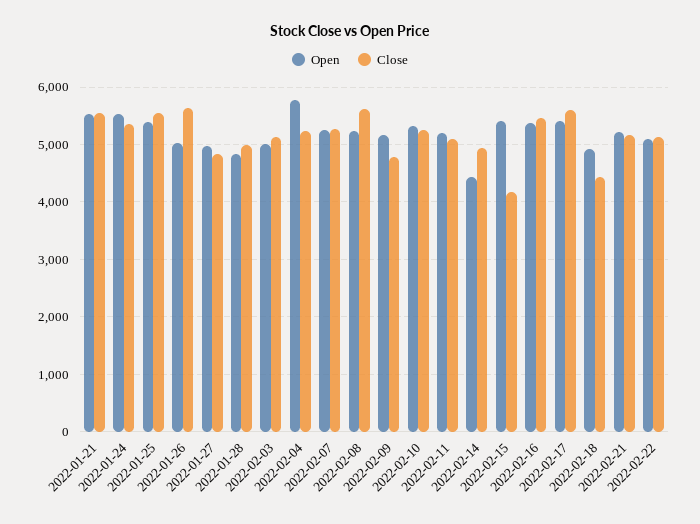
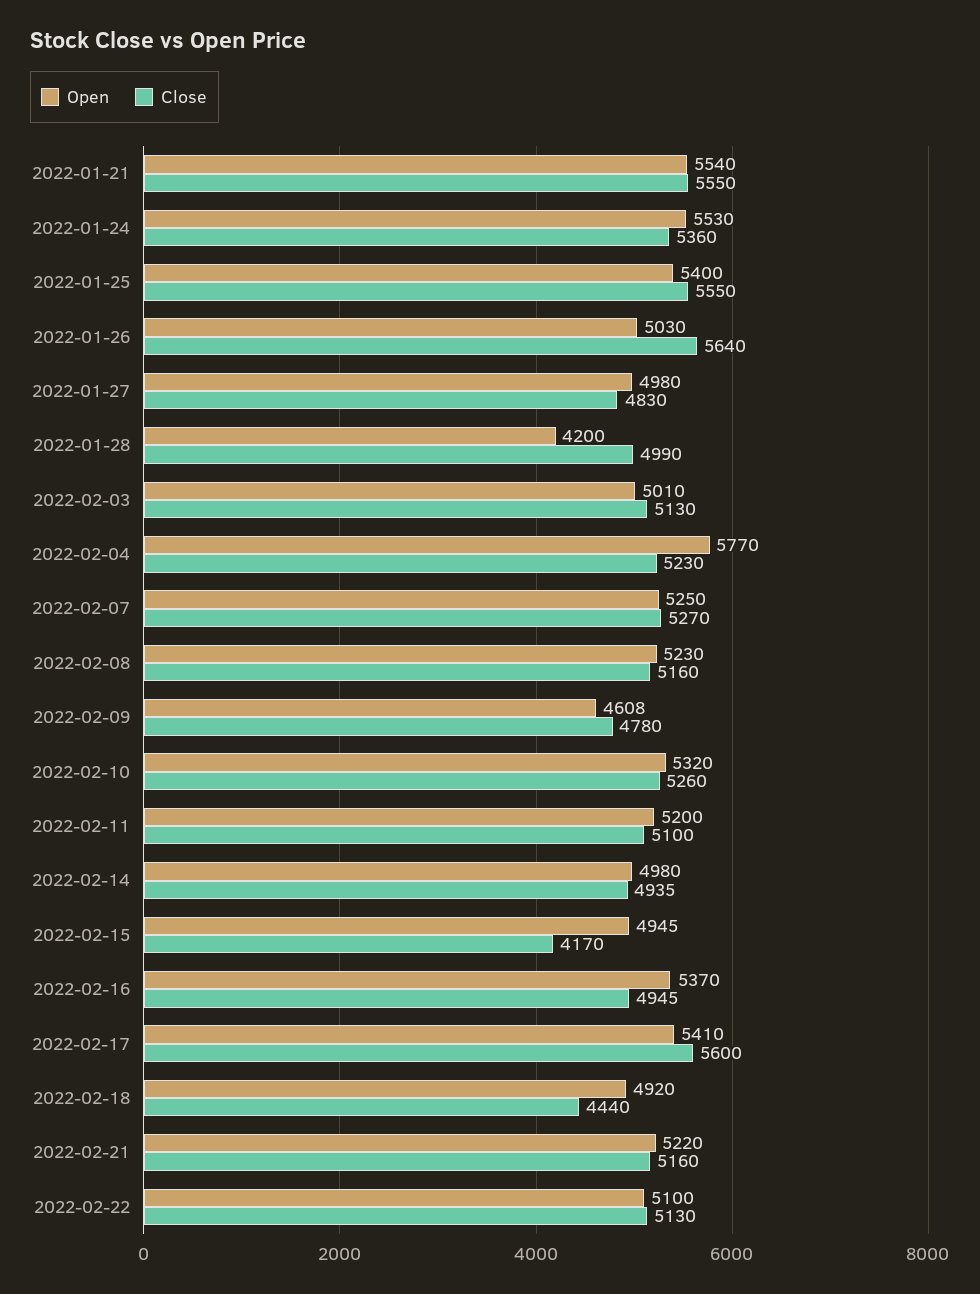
  {
    "Open": {
      "2022-01-21": 5540,
      "2022-01-24": 5530,
      "2022-01-25": 5400,
      "2022-01-26": 5030,
      "2022-01-27": 4980,
-     "2022-01-28": 4800,
+     "2022-01-28": 4200,
      "2022-02-03": 5010,
      "2022-02-04": 5770,
      "2022-02-07": 5250,
      "2022-02-08": 5230,
-     "2022-02-09": 5200,
+     "2022-02-09": 4608,
      "2022-02-10": 5320,
      "2022-02-11": 5200,
-     "2022-02-14": 4400,
+     "2022-02-14": 4980,
-     "2022-02-15": 5400,
+     "2022-02-15": 4945,
      "2022-02-16": 5370,
      "2022-02-17": 5410,
      "2022-02-18": 4920,
      "2022-02-21": 5220,
      "2022-02-22": 5100
    },
    "Close": {
      "2022-01-21": 5550,
      "2022-01-24": 5360,
      "2022-01-25": 5550,
      "2022-01-26": 5640,
      "2022-01-27": 4830,
      "2022-01-28": 4990,
      "2022-02-03": 5130,
      "2022-02-04": 5230,
      "2022-02-07": 5270,
-     "2022-02-08": 5600,
+     "2022-02-08": 5160,
      "2022-02-09": 4780,
      "2022-02-10": 5260,
      "2022-02-11": 5100,
      "2022-02-14": 4935,
      "2022-02-15": 4170,
-     "2022-02-16": 5400,
+     "2022-02-16": 4945,
      "2022-02-17": 5600,
      "2022-02-18": 4440,
      "2022-02-21": 5160,
      "2022-02-22": 5130
    }
  }

